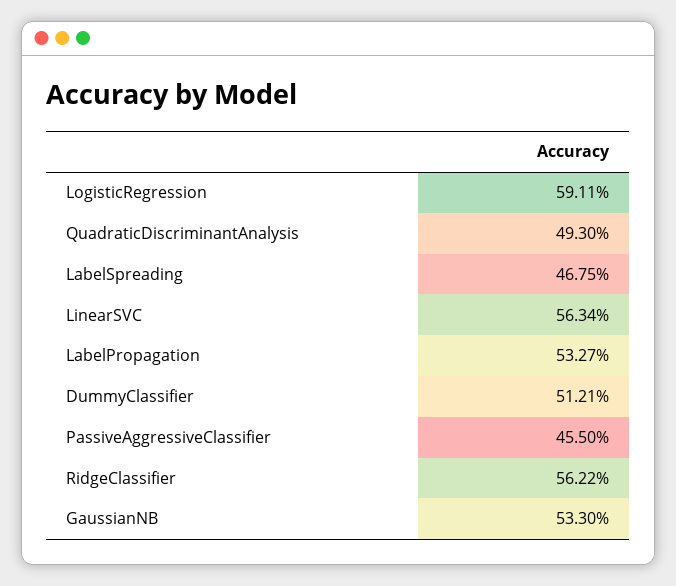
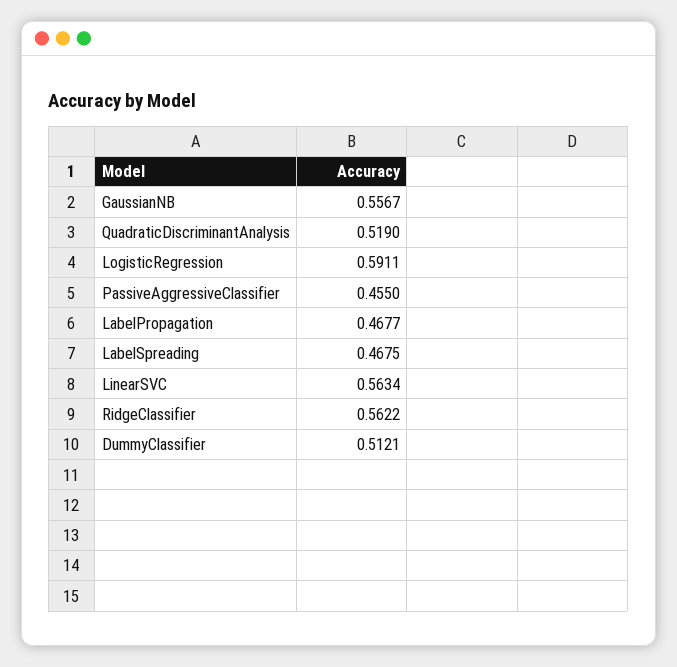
  {
    "LogisticRegression": 0.5911,
-   "QuadraticDiscriminantAnalysis": 0.493,
+   "QuadraticDiscriminantAnalysis": 0.519,
    "LabelSpreading": 0.4675,
    "LinearSVC": 0.5634,
-   "LabelPropagation": 0.5327,
+   "LabelPropagation": 0.4677,
    "DummyClassifier": 0.5121,
    "PassiveAggressiveClassifier": 0.455,
    "RidgeClassifier": 0.5622,
-   "GaussianNB": 0.533
+   "GaussianNB": 0.5567
  }

